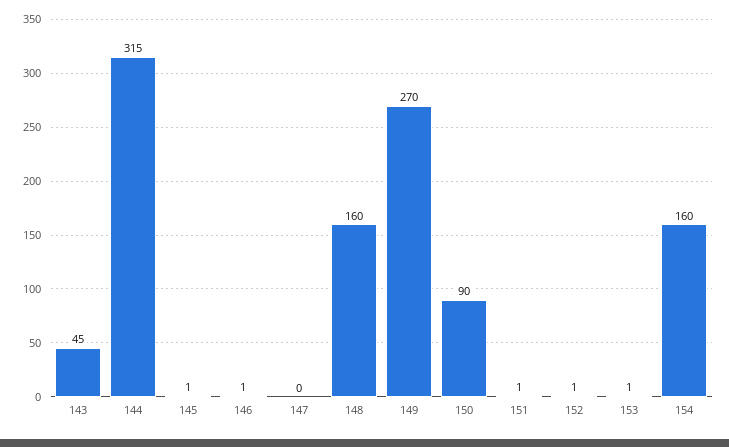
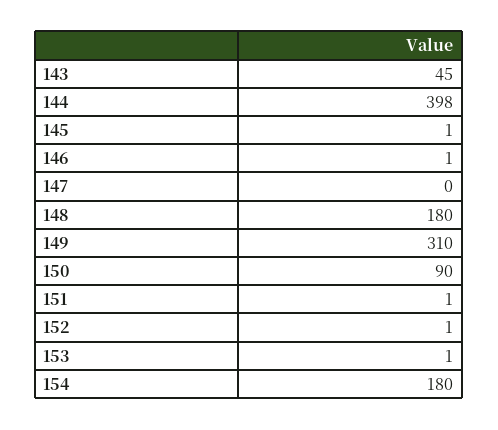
  {
    "143": 45,
-   "144": 315,
+   "144": 398,
    "145": 1,
    "146": 1,
    "147": 0,
-   "148": 160,
+   "148": 180,
-   "149": 270,
+   "149": 310,
    "150": 90,
    "151": 1,
    "152": 1,
    "153": 1,
-   "154": 160
+   "154": 180
  }

